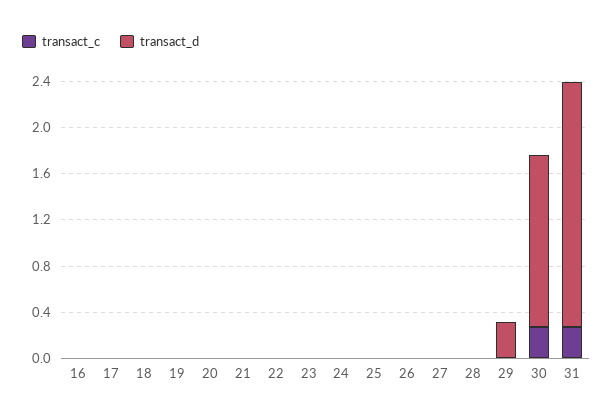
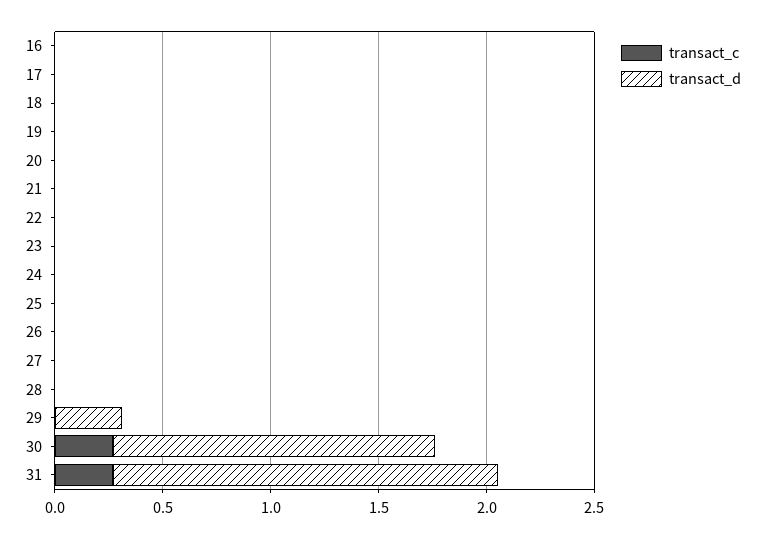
  {
    "transact_c": {
      "16": 0,
      "17": 0,
      "18": 0,
      "19": 0,
      "20": 0,
      "21": 0,
      "22": 0,
      "23": 0,
      "24": 0,
      "25": 0,
      "26": 0,
      "27": 0,
      "28": 0,
      "29": 0,
      "30": 0.3,
      "31": 0.3
    },
    "transact_d": {
      "16": 0,
      "17": 0,
      "18": 0,
      "19": 0,
      "20": 0,
      "21": 0,
      "22": 0,
      "23": 0,
      "24": 0,
      "25": 0,
      "26": 0,
      "27": 0,
      "28": 0,
      "29": 0.3,
      "30": 1.5,
-     "31": 2.1
+     "31": 1.8
    }
  }

